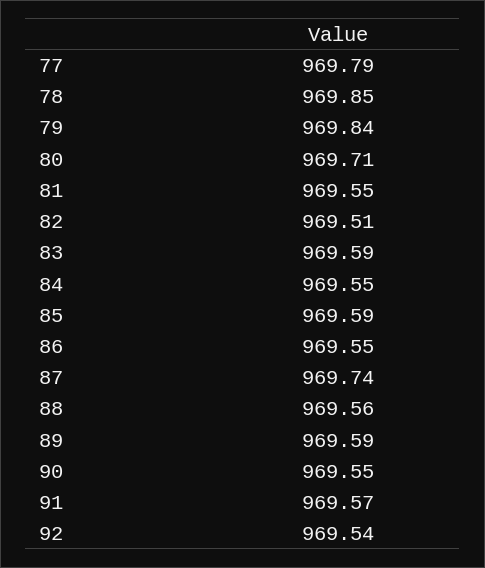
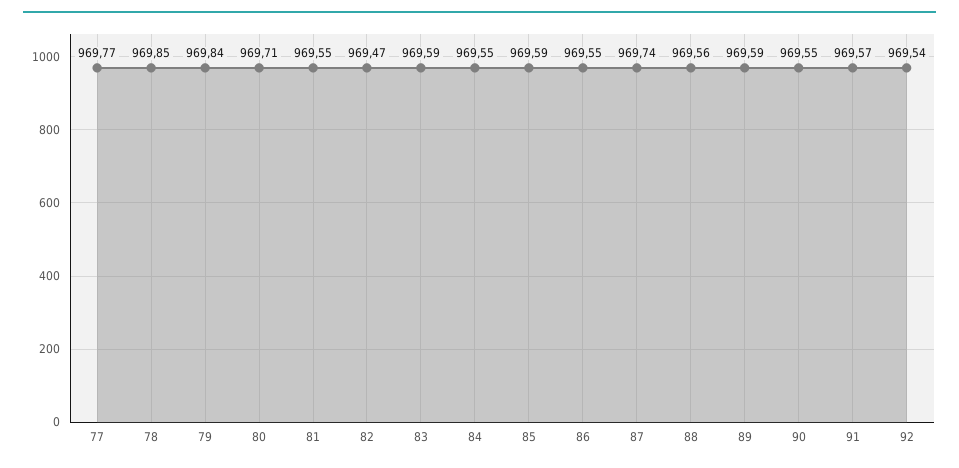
  {
-   "77": 969.79,
+   "77": 969.77,
    "78": 969.85,
    "79": 969.84,
    "80": 969.71,
    "81": 969.55,
-   "82": 969.51,
+   "82": 969.47,
    "83": 969.59,
    "84": 969.55,
    "85": 969.59,
    "86": 969.55,
    "87": 969.74,
    "88": 969.56,
    "89": 969.59,
    "90": 969.55,
    "91": 969.57,
    "92": 969.54
  }

